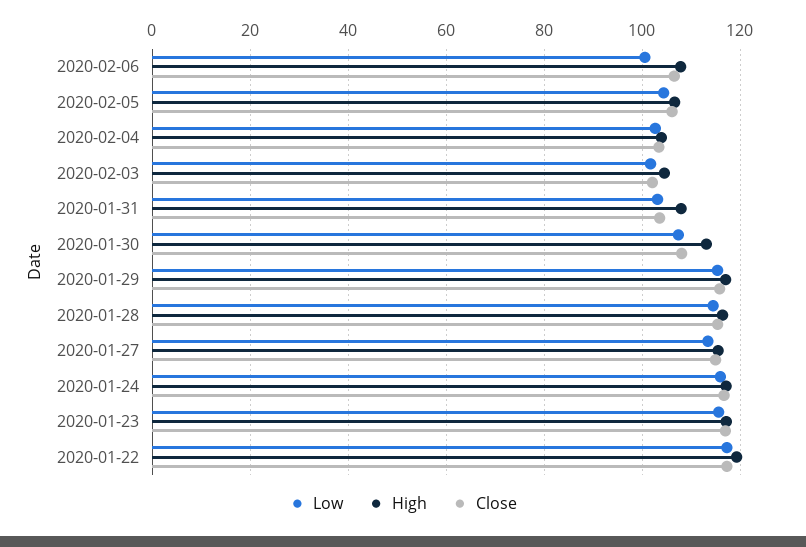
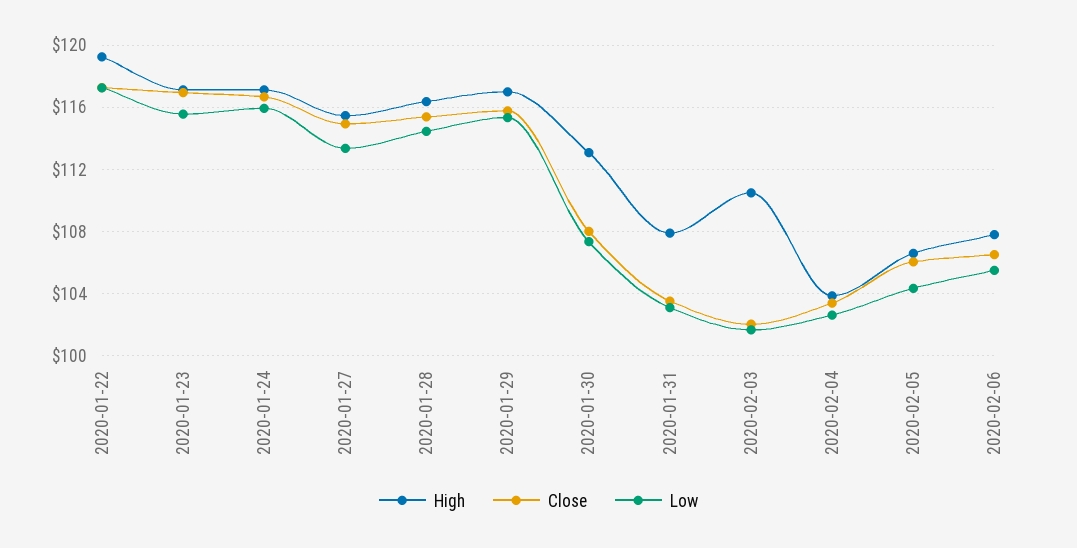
  {
    "Low": {
-     "2020-02-06": 100,
+     "2020-02-06": 105.5,
      "2020-02-05": 104.5,
      "2020-02-04": 102.5,
      "2020-02-03": 101.5,
      "2020-01-31": 103,
      "2020-01-30": 107.5,
      "2020-01-29": 115.5,
      "2020-01-28": 114.5,
      "2020-01-27": 113.5,
      "2020-01-24": 116,
      "2020-01-23": 115.5,
      "2020-01-22": 117.5
    },
    "High": {
      "2020-02-06": 108,
      "2020-02-05": 106.5,
      "2020-02-04": 104,
-     "2020-02-03": 104,
+     "2020-02-03": 110.5,
      "2020-01-31": 108,
      "2020-01-30": 113,
      "2020-01-29": 117,
      "2020-01-28": 116.5,
      "2020-01-27": 115.5,
      "2020-01-24": 117,
      "2020-01-23": 117,
      "2020-01-22": 119
    },
    "Close": {
      "2020-02-06": 106.5,
      "2020-02-05": 106,
      "2020-02-04": 103.5,
      "2020-02-03": 102,
      "2020-01-31": 103.5,
      "2020-01-30": 108,
      "2020-01-29": 116,
      "2020-01-28": 115.5,
      "2020-01-27": 115,
      "2020-01-24": 116.5,
      "2020-01-23": 117,
      "2020-01-22": 117.5
    }
  }

